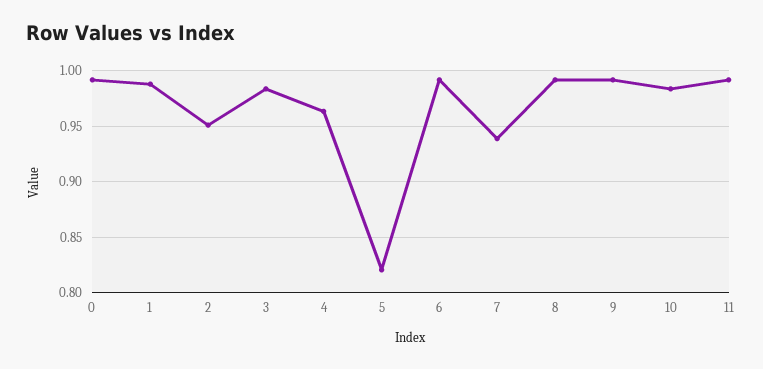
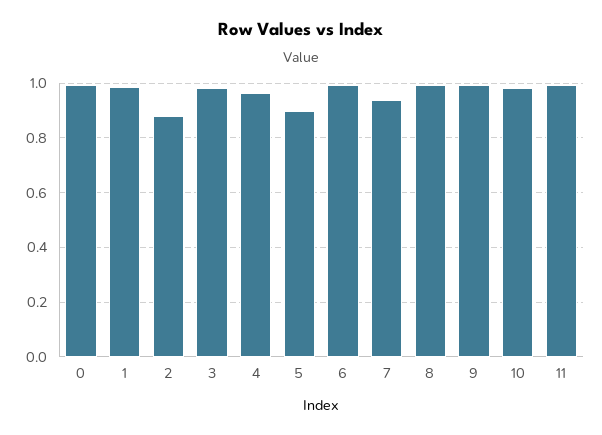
  {
    "0": 0.99,
    "1": 0.99,
-   "2": 0.95,
+   "2": 0.875,
    "3": 0.98,
    "4": 0.96,
-   "5": 0.82,
+   "5": 0.9,
    "6": 0.99,
    "7": 0.94,
    "8": 0.99,
    "9": 0.99,
    "10": 0.98,
    "11": 0.99
  }

